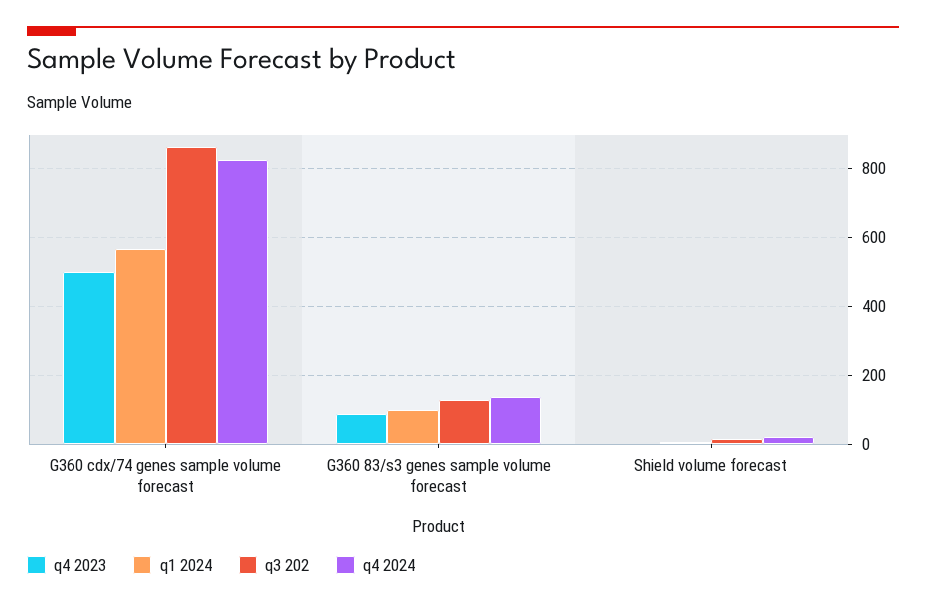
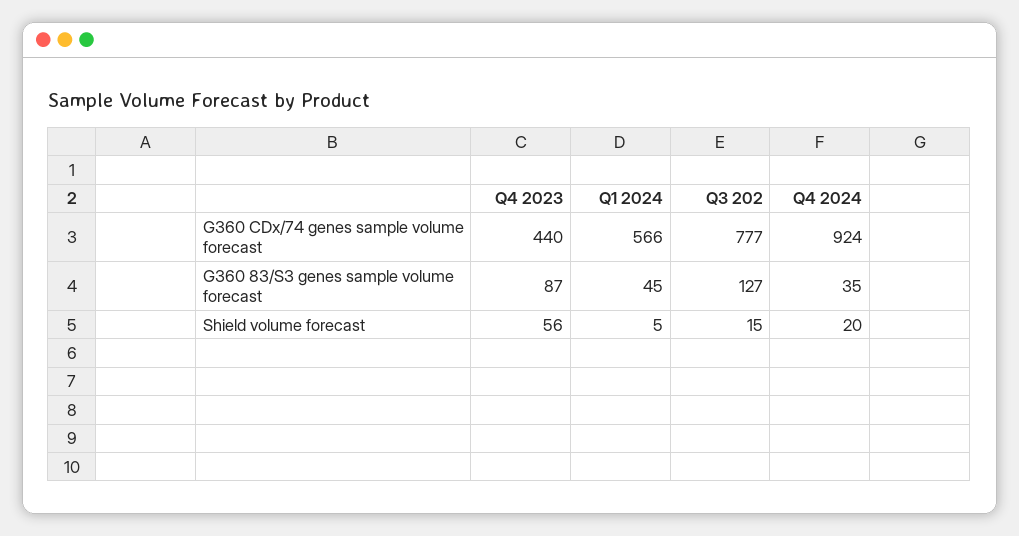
  {
    "q4 2023": {
-     "G360 cdx/74 genes sample volume forecast": 500,
+     "G360 cdx/74 genes sample volume forecast": 440,
      "G360 83/s3 genes sample volume forecast": 87,
-     "Shield volume forecast": 0
+     "Shield volume forecast": 56
    },
    "q1 2024": {
      "G360 cdx/74 genes sample volume forecast": 566,
-     "G360 83/s3 genes sample volume forecast": 100,
+     "G360 83/s3 genes sample volume forecast": 45,
      "Shield volume forecast": 5
    },
    "q3 202": {
-     "G360 cdx/74 genes sample volume forecast": 860,
+     "G360 cdx/74 genes sample volume forecast": 777,
      "G360 83/s3 genes sample volume forecast": 127,
      "Shield volume forecast": 15
    },
    "q4 2024": {
-     "G360 cdx/74 genes sample volume forecast": 820,
+     "G360 cdx/74 genes sample volume forecast": 924,
-     "G360 83/s3 genes sample volume forecast": 140,
+     "G360 83/s3 genes sample volume forecast": 35,
      "Shield volume forecast": 20
    }
  }

